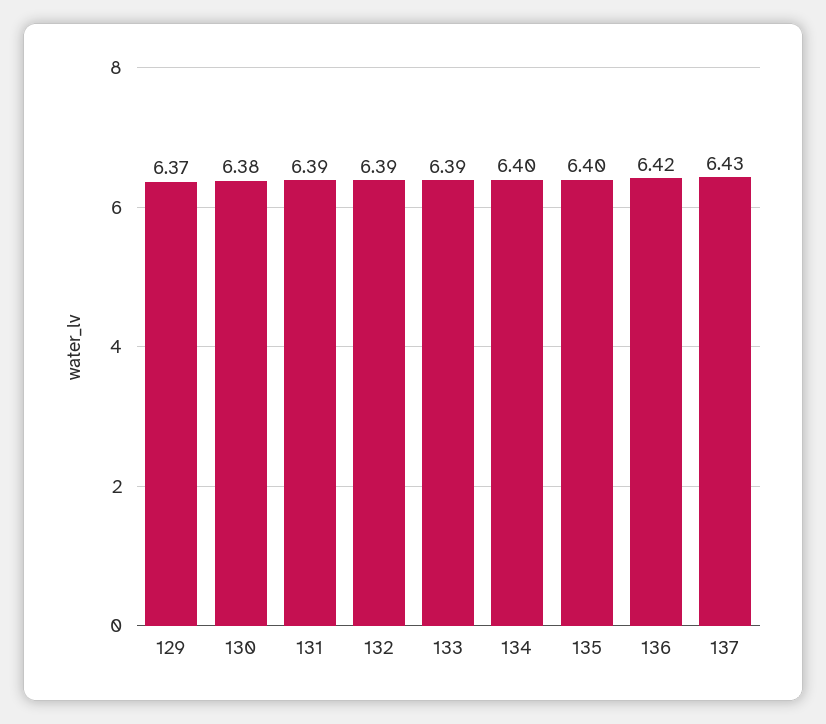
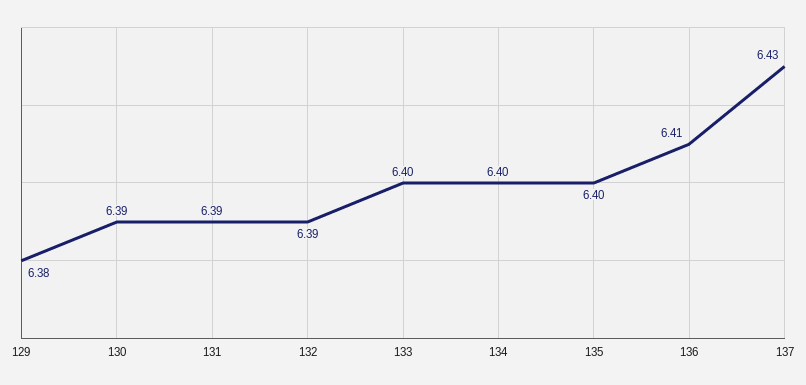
  {
-   "129": 6.37,
+   "129": 6.38,
-   "130": 6.38,
+   "130": 6.39,
    "131": 6.39,
    "132": 6.39,
-   "133": 6.39,
+   "133": 6.4,
    "134": 6.4,
    "135": 6.4,
-   "136": 6.42,
+   "136": 6.41,
    "137": 6.43
  }

